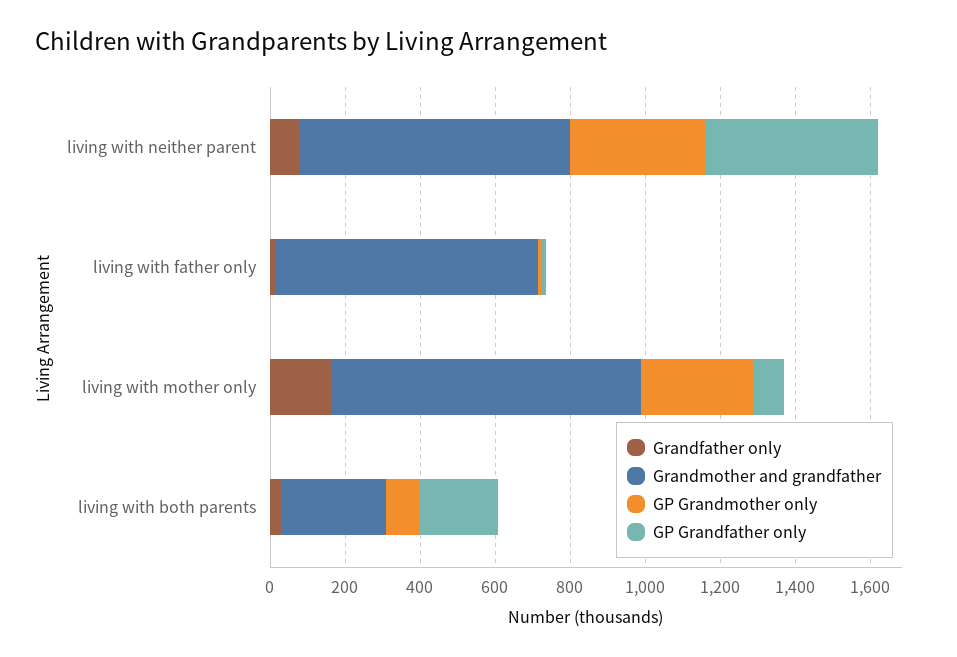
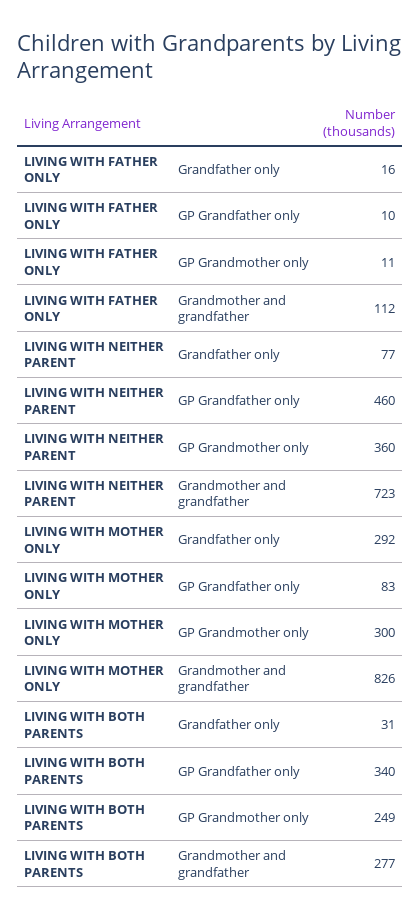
  {
    "Grandfather only": {
      "living with neither parent": 77,
      "living with father only": 16,
-     "living with mother only": 150,
+     "living with mother only": 292,
      "living with both parents": 31
    },
    "Grandmother and grandfather": {
      "living with neither parent": 723,
-     "living with father only": 700,
+     "living with father only": 112,
      "living with mother only": 826,
      "living with both parents": 277
    },
    "GP Grandmother only": {
      "living with neither parent": 360,
      "living with father only": 11,
      "living with mother only": 300,
-     "living with both parents": 100
+     "living with both parents": 249
    },
    "GP Grandfather only": {
      "living with neither parent": 460,
      "living with father only": 10,
      "living with mother only": 83,
-     "living with both parents": 200
+     "living with both parents": 340
    }
  }

